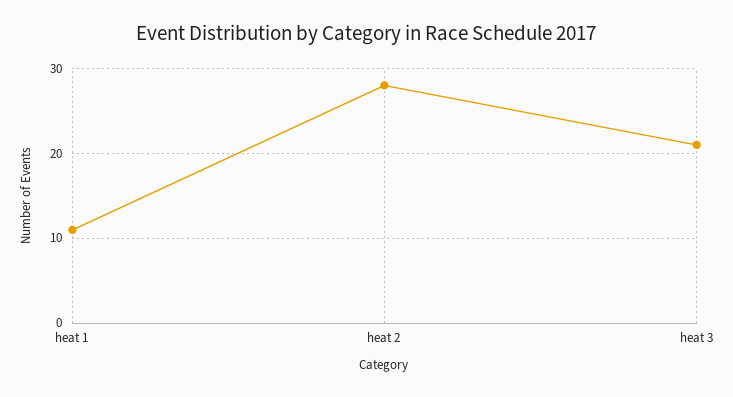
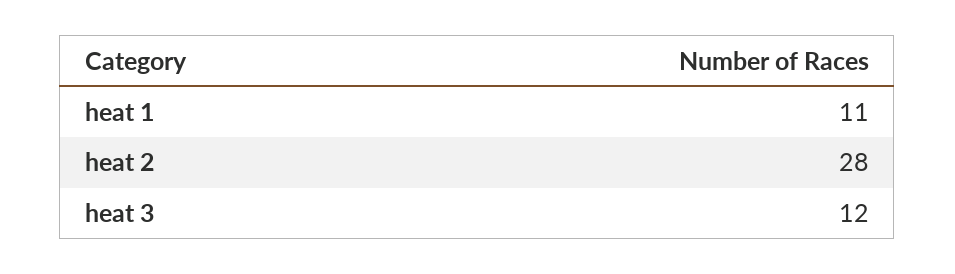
  {
    "heat 1": 11,
    "heat 2": 28,
-   "heat 3": 21
+   "heat 3": 12
  }

